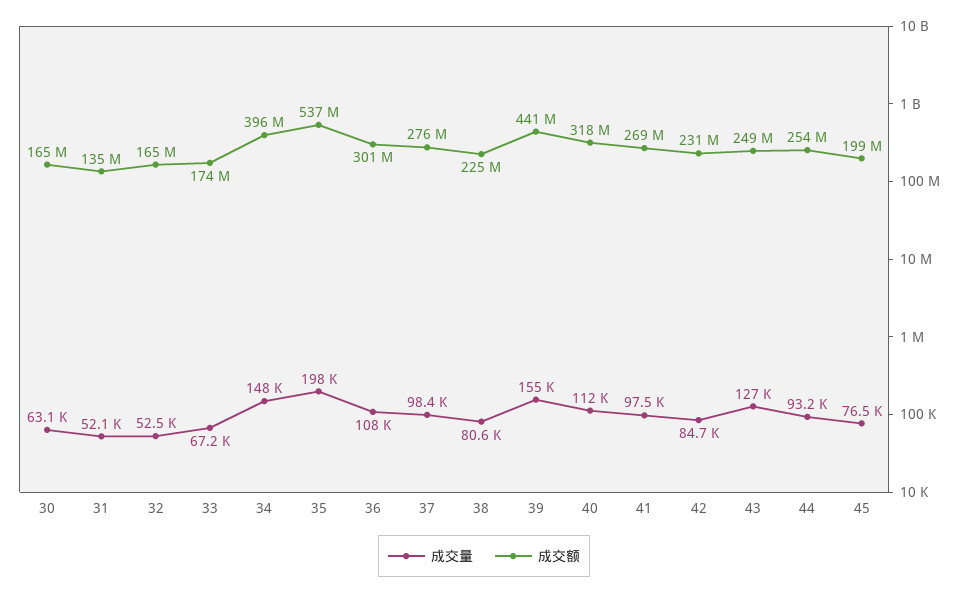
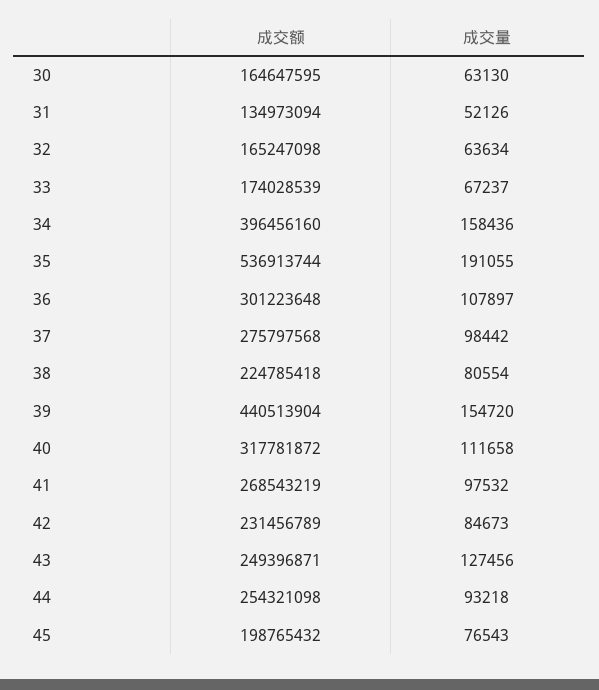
  {
    "成交量": {
      "30": 63130,
      "31": 52126,
-     "32": 52500,
+     "32": 63634,
      "33": 67237,
-     "34": 148000,
+     "34": 158436,
-     "35": 198000,
+     "35": 191055,
      "36": 107897,
      "37": 98442,
      "38": 80554,
      "39": 154720,
      "40": 111658,
      "41": 97532,
      "42": 84673,
      "43": 127456,
      "44": 93218,
      "45": 76543
    },
    "成交额": {
      "30": 164647595,
      "31": 134973094,
      "32": 165247098,
      "33": 174028539,
      "34": 396456160,
      "35": 536913744,
      "36": 301223648,
      "37": 275797568,
      "38": 224785418,
      "39": 440513904,
      "40": 317781872,
      "41": 268543219,
      "42": 231456789,
      "43": 249396871,
      "44": 254321098,
      "45": 198765432
    }
  }

